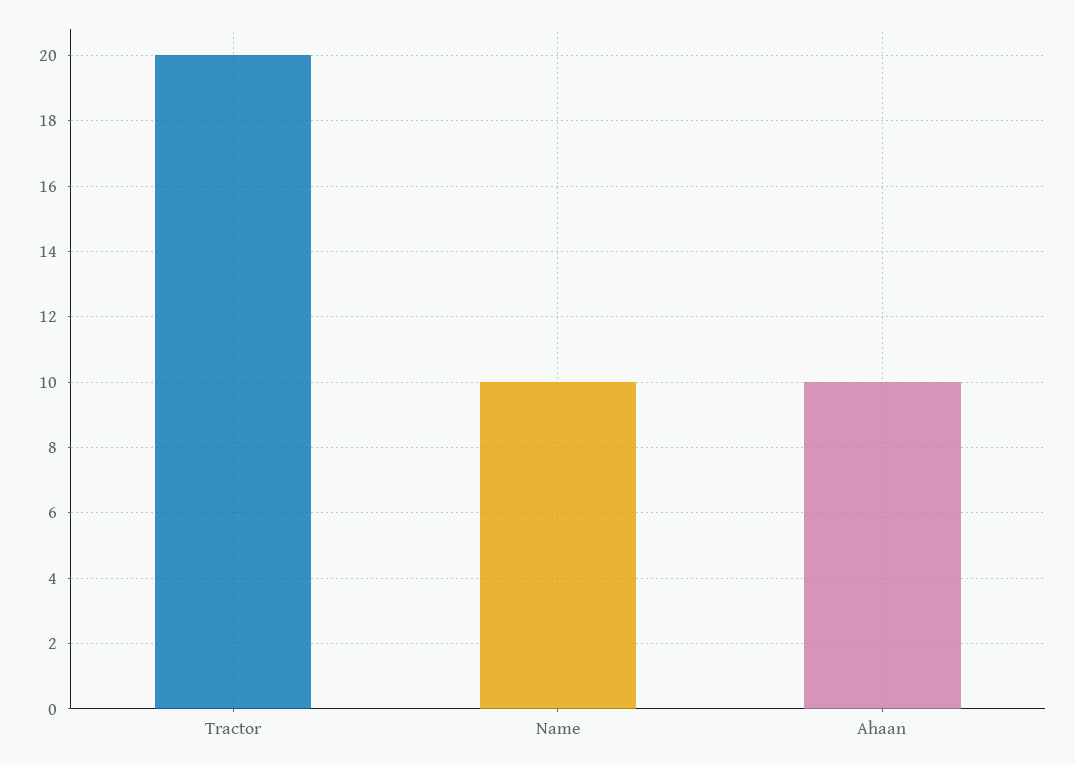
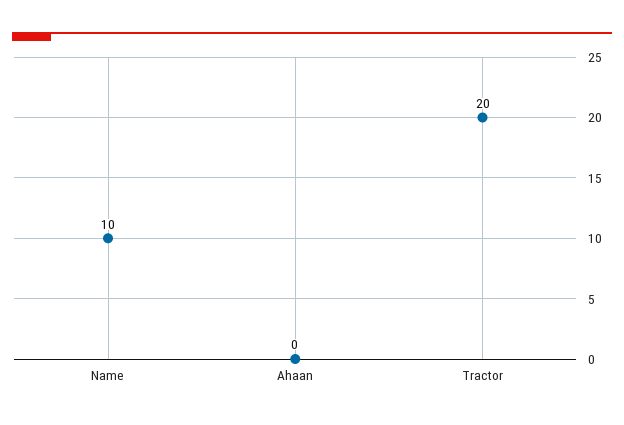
  {
    "Tractor": 20,
    "Name": 10,
-   "Ahaan": 10
+   "Ahaan": 0
  }

